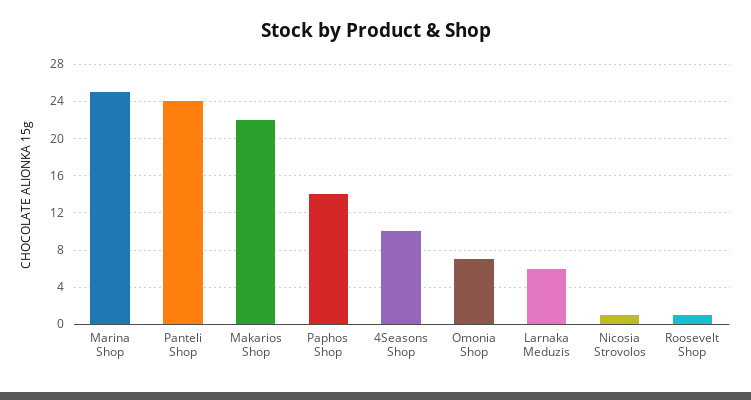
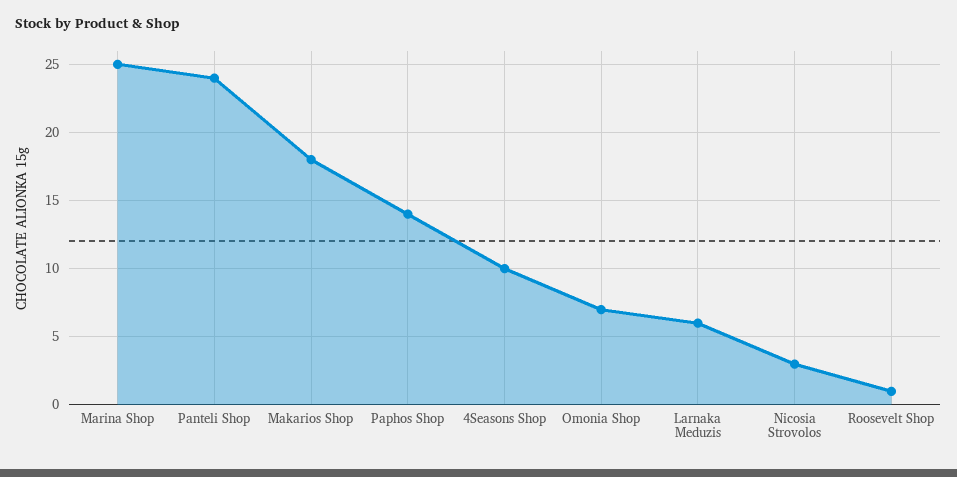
  {
    "Marina Shop": 25,
    "Panteli Shop": 24,
-   "Makarios Shop": 22,
+   "Makarios Shop": 18,
    "Paphos Shop": 14,
    "4Seasons Shop": 10,
    "Omonia Shop": 7,
    "Larnaka Meduzis": 6,
-   "Nicosia Strovolos": 1,
+   "Nicosia Strovolos": 3,
    "Roosevelt Shop": 1
  }

